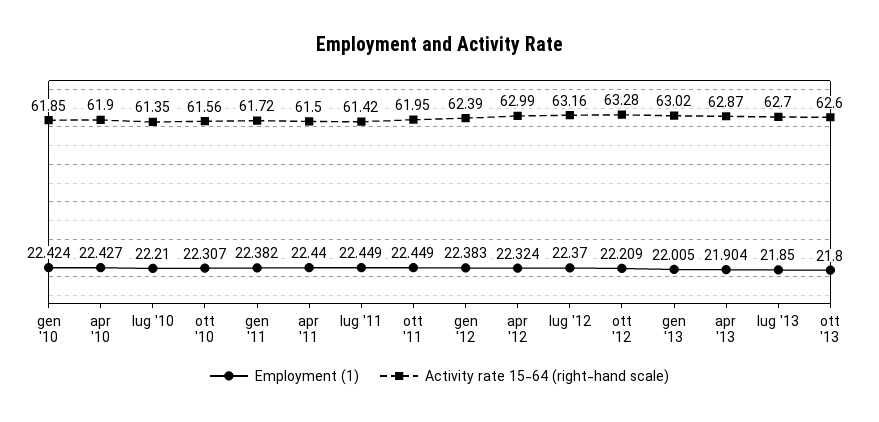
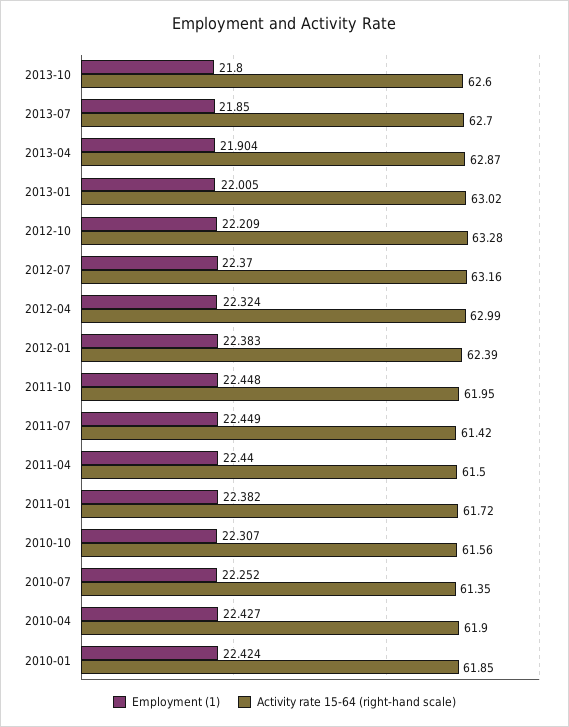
  {
    "Employment (1)": {
      "gen '10": 22.424,
      "apr '10": 22.427,
-     "lug '10": 22.21,
+     "lug '10": 22.252,
      "ott '10": 22.307,
      "gen '11": 22.382,
      "apr '11": 22.44,
      "lug '11": 22.449,
-     "ott '11": 22.449,
+     "ott '11": 22.448,
      "gen '12": 22.383,
      "apr '12": 22.324,
      "lug '12": 22.37,
      "ott '12": 22.209,
      "gen '13": 22.005,
      "apr '13": 21.904,
      "lug '13": 21.85,
      "ott '13": 21.8
    },
    "Activity rate 15-64 (right-hand scale)": {
      "gen '10": 61.85,
      "apr '10": 61.9,
      "lug '10": 61.35,
      "ott '10": 61.56,
      "gen '11": 61.72,
      "apr '11": 61.5,
      "lug '11": 61.42,
      "ott '11": 61.95,
      "gen '12": 62.39,
      "apr '12": 62.99,
      "lug '12": 63.16,
      "ott '12": 63.28,
      "gen '13": 63.02,
      "apr '13": 62.87,
      "lug '13": 62.7,
      "ott '13": 62.6
    }
  }

